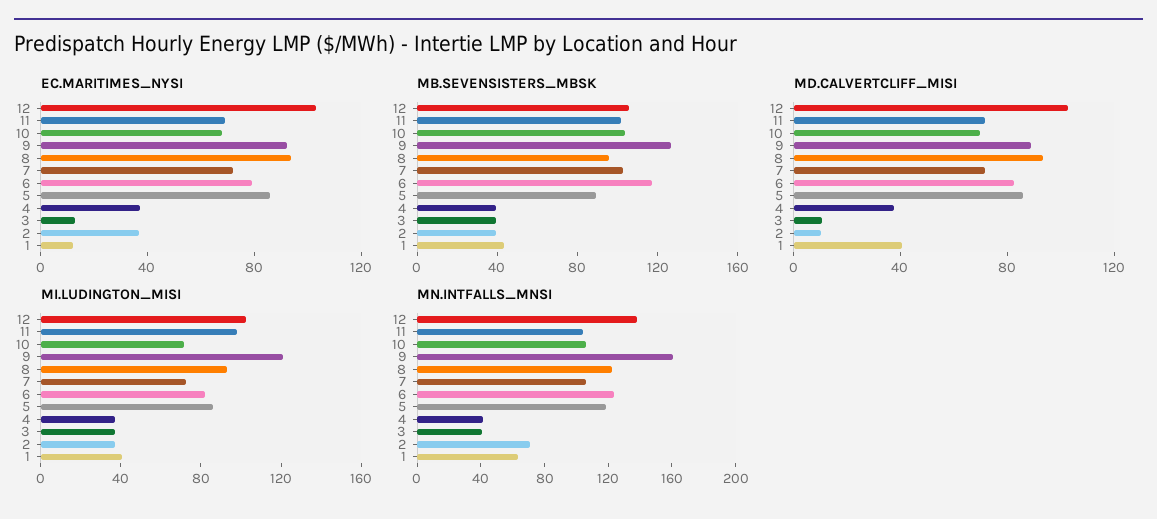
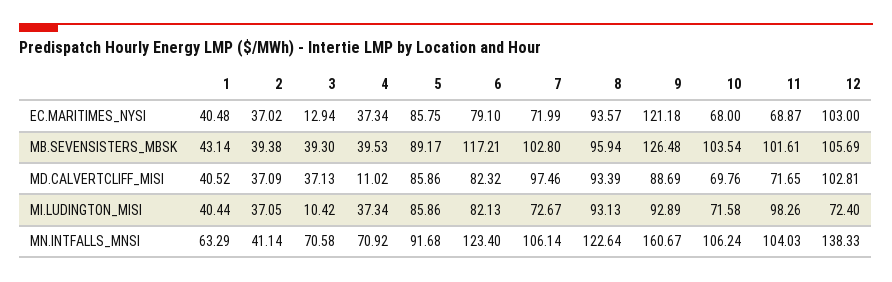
  {
    "EC.MARITIMES_NYSI": {
      "12": 103,
      "11": 68.87,
      "10": 68,
-     "9": 90,
+     "9": 121.18,
      "8": 93.57,
      "7": 71.99,
      "6": 79.1,
      "5": 85.75,
      "4": 37.34,
      "3": 12.94,
      "2": 37.02,
-     "1": 10
+     "1": 40.48
    },
    "MB.SEVENSISTERS_MBSK": {
      "12": 105.69,
      "11": 101.61,
      "10": 103.54,
      "9": 126.48,
      "8": 95.94,
      "7": 102.8,
      "6": 117.21,
      "5": 89.17,
      "4": 39.53,
      "3": 39.3,
      "2": 39.38,
      "1": 43.14
    },
    "MD.CALVERTCLIFF_MISI": {
      "12": 102.81,
      "11": 71.65,
      "10": 69.76,
      "9": 88.69,
      "8": 93.39,
-     "7": 70,
+     "7": 97.46,
      "6": 82.32,
      "5": 85.86,
-     "4": 40,
+     "4": 11.02,
-     "3": 10,
+     "3": 37.13,
-     "2": 10,
+     "2": 37.09,
      "1": 40.52
    },
    "MI.LUDINGTON_MISI": {
-     "12": 100,
+     "12": 72.4,
      "11": 98.26,
      "10": 71.58,
-     "9": 120,
+     "9": 92.89,
      "8": 93.13,
      "7": 72.67,
      "6": 82.13,
      "5": 85.86,
      "4": 37.34,
-     "3": 40,
+     "3": 10.42,
      "2": 37.05,
      "1": 40.44
    },
    "MN.INTFALLS_MNSI": {
      "12": 138.33,
      "11": 104.03,
      "10": 106.24,
      "9": 160.67,
      "8": 122.64,
      "7": 106.14,
      "6": 123.4,
-     "5": 120,
+     "5": 91.68,
-     "4": 40,
+     "4": 70.92,
-     "3": 40,
+     "3": 70.58,
-     "2": 70,
+     "2": 41.14,
      "1": 63.29
    }
  }

